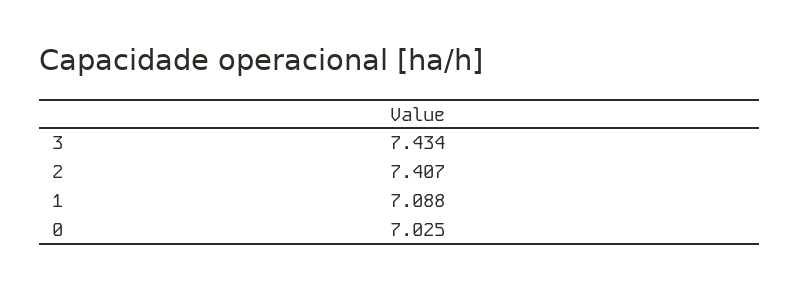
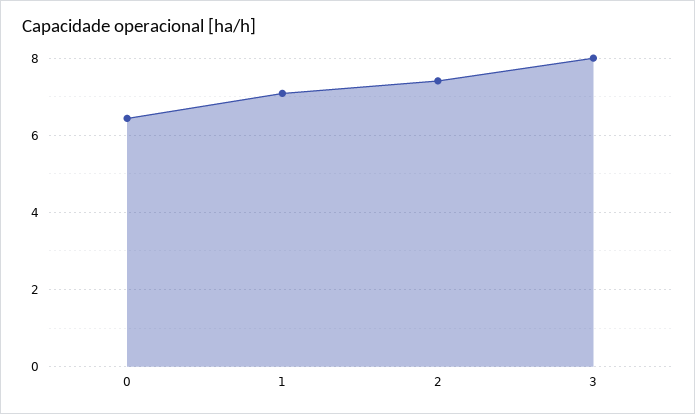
  {
-   "3": 7.434,
+   "3": 8,
    "2": 7.407,
    "1": 7.088,
-   "0": 7.025
+   "0": 6.4
  }

